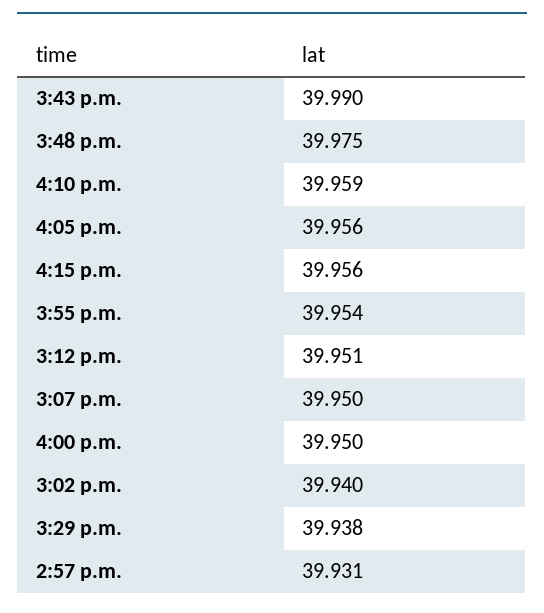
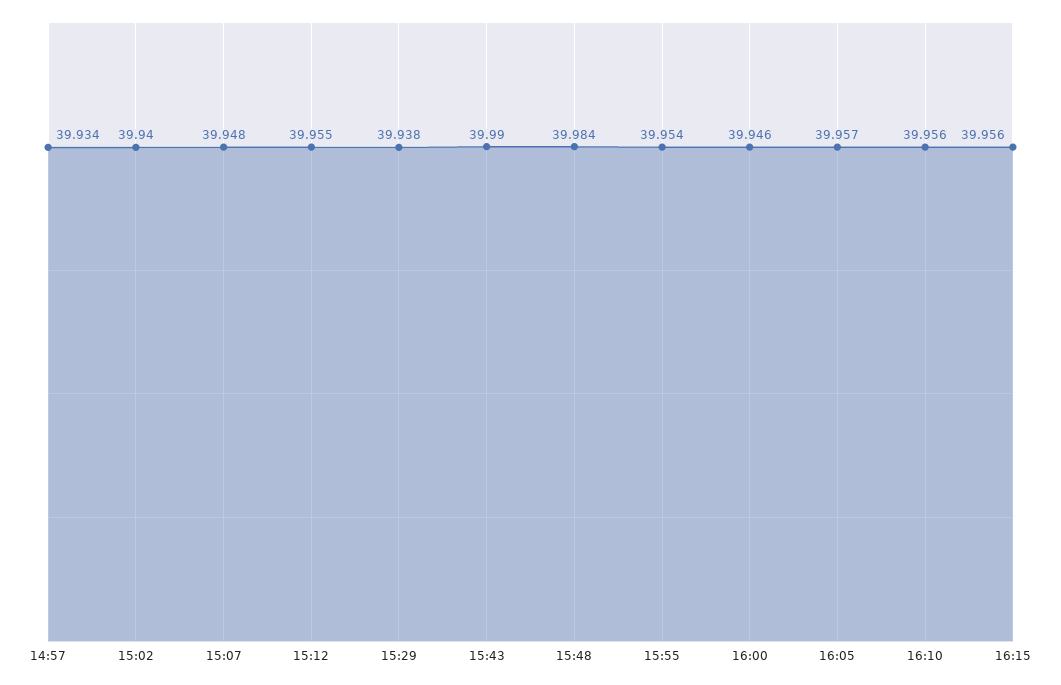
  {
    "3:43 p.m.": 39.99,
-   "3:48 p.m.": 39.975,
+   "3:48 p.m.": 39.984,
-   "4:10 p.m.": 39.959,
+   "4:10 p.m.": 39.956,
-   "4:05 p.m.": 39.956,
+   "4:05 p.m.": 39.957,
    "4:15 p.m.": 39.956,
    "3:55 p.m.": 39.954,
-   "3:12 p.m.": 39.951,
+   "3:12 p.m.": 39.955,
-   "3:07 p.m.": 39.95,
+   "3:07 p.m.": 39.948,
-   "4:00 p.m.": 39.95,
+   "4:00 p.m.": 39.946,
    "3:02 p.m.": 39.94,
    "3:29 p.m.": 39.938,
-   "2:57 p.m.": 39.931
+   "2:57 p.m.": 39.934
  }

